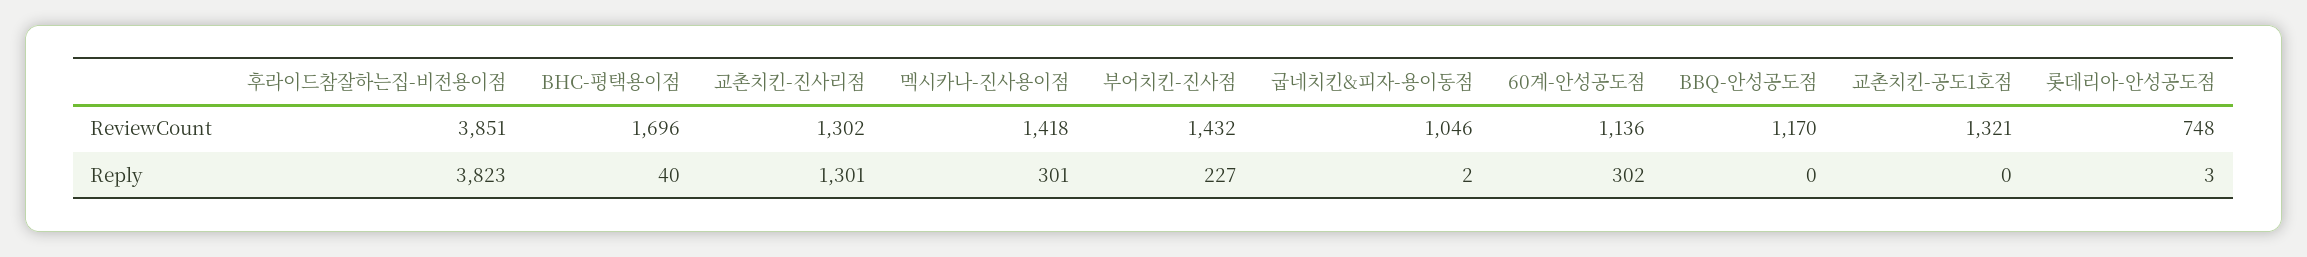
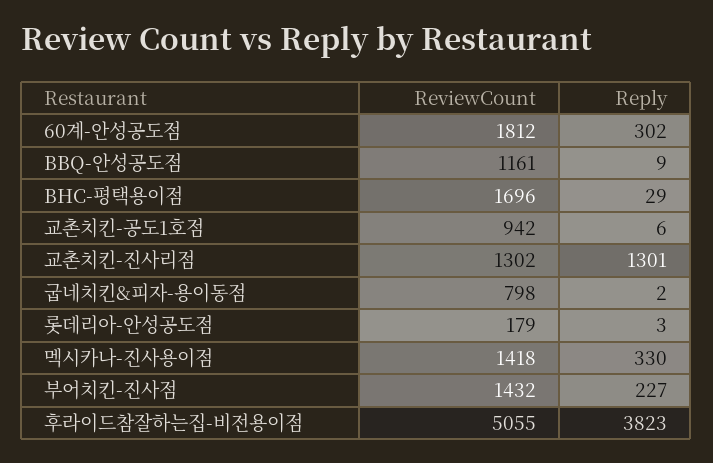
  {
    "후라이드참잘하는집-비전용이점": {
-     "ReviewCount": 3851,
+     "ReviewCount": 5055,
      "Reply": 3823
    },
    "BHC-평택용이점": {
      "ReviewCount": 1696,
-     "Reply": 40
+     "Reply": 29
    },
    "교촌치킨-진사리점": {
      "ReviewCount": 1302,
      "Reply": 1301
    },
    "멕시카나-진사용이점": {
      "ReviewCount": 1418,
-     "Reply": 301
+     "Reply": 330
    },
    "부어치킨-진사점": {
      "ReviewCount": 1432,
      "Reply": 227
    },
    "굽네치킨&피자-용이동점": {
-     "ReviewCount": 1046,
+     "ReviewCount": 798,
      "Reply": 2
    },
    "60계-안성공도점": {
-     "ReviewCount": 1136,
+     "ReviewCount": 1812,
      "Reply": 302
    },
    "BBQ-안성공도점": {
-     "ReviewCount": 1170,
+     "ReviewCount": 1161,
-     "Reply": 0
+     "Reply": 9
    },
    "교촌치킨-공도1호점": {
-     "ReviewCount": 1321,
+     "ReviewCount": 942,
-     "Reply": 0
+     "Reply": 6
    },
    "롯데리아-안성공도점": {
-     "ReviewCount": 748,
+     "ReviewCount": 179,
      "Reply": 3
    }
  }

